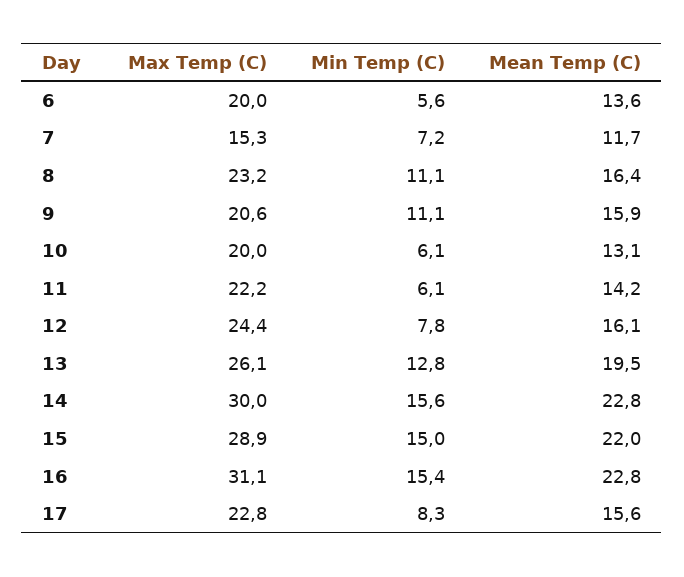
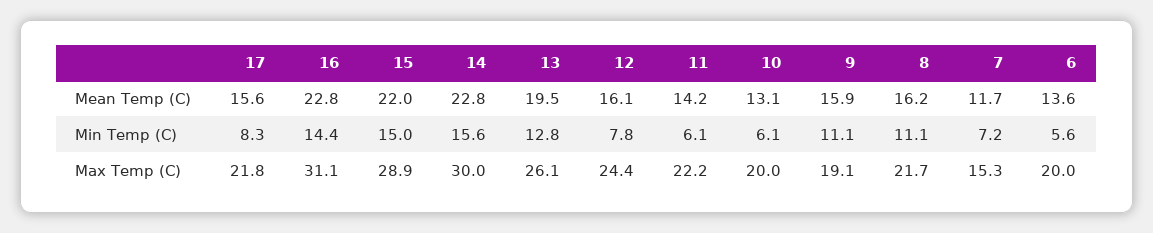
  {
    "Max Temp (C)": {
      "6": 20,
      "7": 15.3,
-     "8": 23.2,
+     "8": 21.7,
-     "9": 20.6,
+     "9": 19.1,
      "10": 20,
      "11": 22.2,
      "12": 24.4,
      "13": 26.1,
      "14": 30,
      "15": 28.9,
      "16": 31.1,
-     "17": 22.8
+     "17": 21.8
    },
    "Min Temp (C)": {
      "6": 5.6,
      "7": 7.2,
      "8": 11.1,
      "9": 11.1,
      "10": 6.1,
      "11": 6.1,
      "12": 7.8,
      "13": 12.8,
      "14": 15.6,
      "15": 15,
-     "16": 15.4,
+     "16": 14.4,
      "17": 8.3
    },
    "Mean Temp (C)": {
      "6": 13.6,
      "7": 11.7,
-     "8": 16.4,
+     "8": 16.2,
      "9": 15.9,
      "10": 13.1,
      "11": 14.2,
      "12": 16.1,
      "13": 19.5,
      "14": 22.8,
      "15": 22,
      "16": 22.8,
      "17": 15.6
    }
  }

